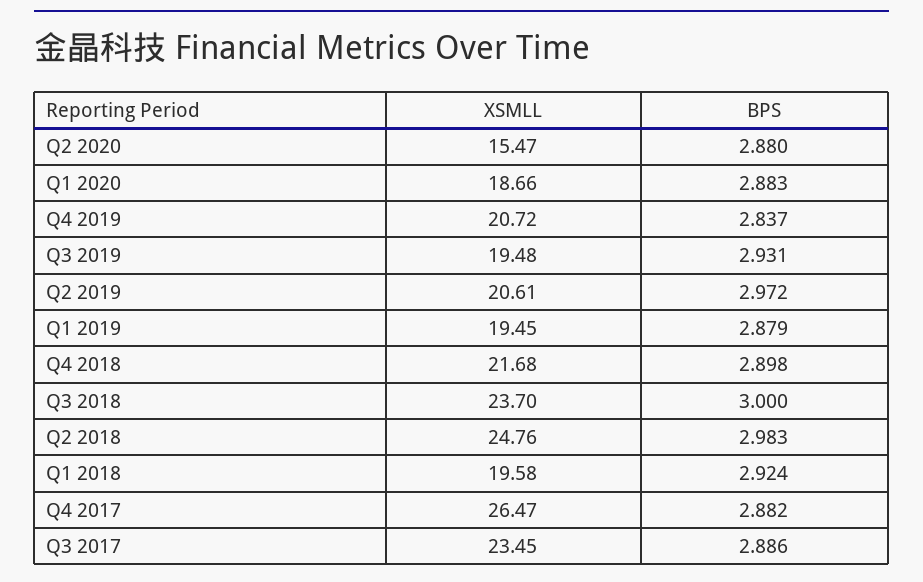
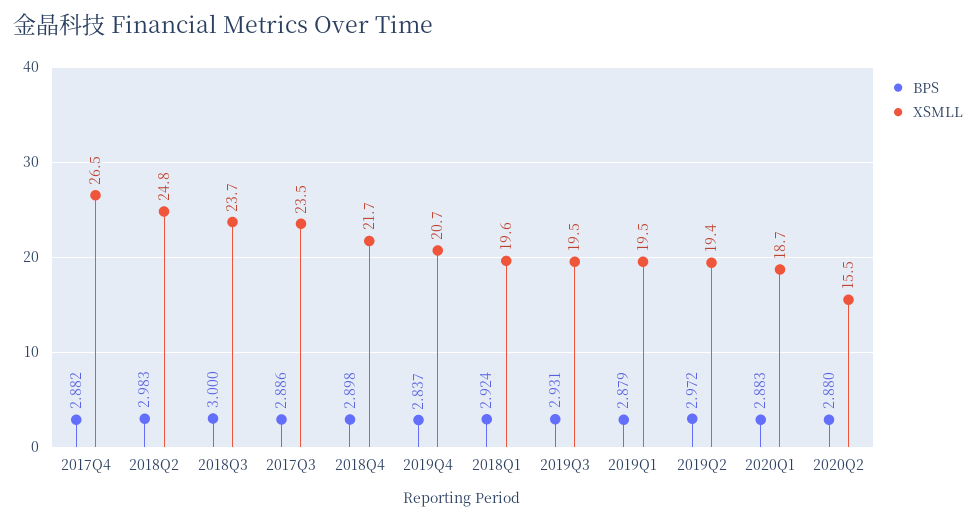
  {
    "XSMLL": {
      "Q2 2020": 15.47,
      "Q1 2020": 18.66,
      "Q4 2019": 20.72,
      "Q3 2019": 19.48,
-     "Q2 2019": 20.61,
+     "Q2 2019": 19.4,
      "Q1 2019": 19.45,
      "Q4 2018": 21.68,
      "Q3 2018": 23.7,
      "Q2 2018": 24.76,
      "Q1 2018": 19.58,
      "Q4 2017": 26.47,
      "Q3 2017": 23.45
    },
    "BPS": {
      "Q2 2020": 2.88,
      "Q1 2020": 2.883,
      "Q4 2019": 2.837,
      "Q3 2019": 2.931,
      "Q2 2019": 2.972,
      "Q1 2019": 2.879,
      "Q4 2018": 2.898,
      "Q3 2018": 3,
      "Q2 2018": 2.983,
      "Q1 2018": 2.924,
      "Q4 2017": 2.882,
      "Q3 2017": 2.886
    }
  }

